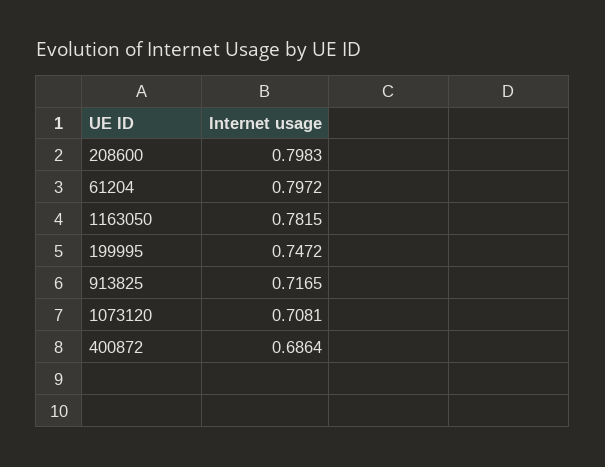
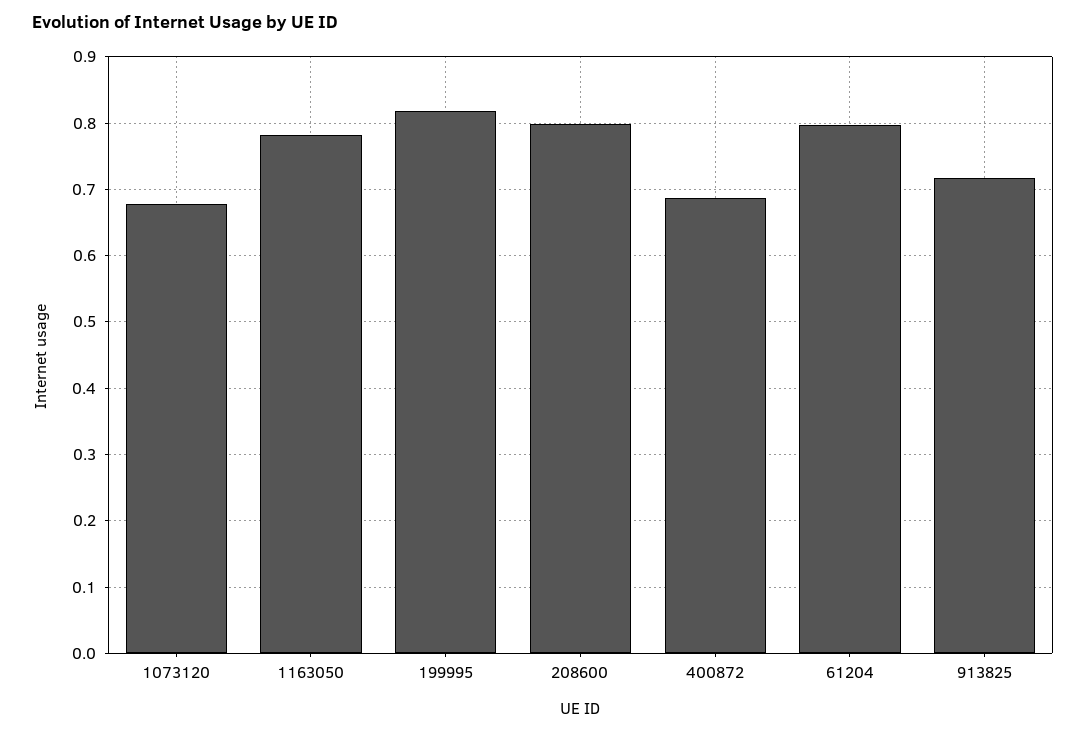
  {
    "208600": 0.7983,
    "61204": 0.7972,
    "1163050": 0.7815,
-   "199995": 0.7472,
+   "199995": 0.82,
    "913825": 0.7165,
-   "1073120": 0.7081,
+   "1073120": 0.68,
    "400872": 0.6864
  }

